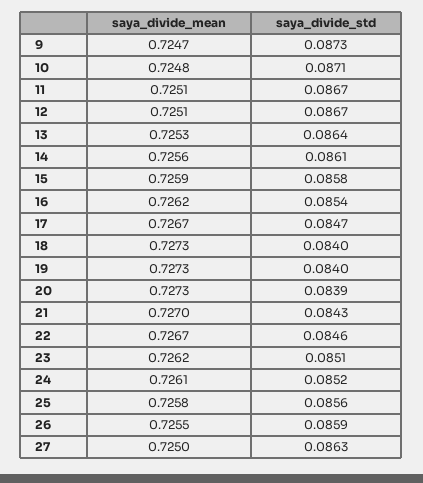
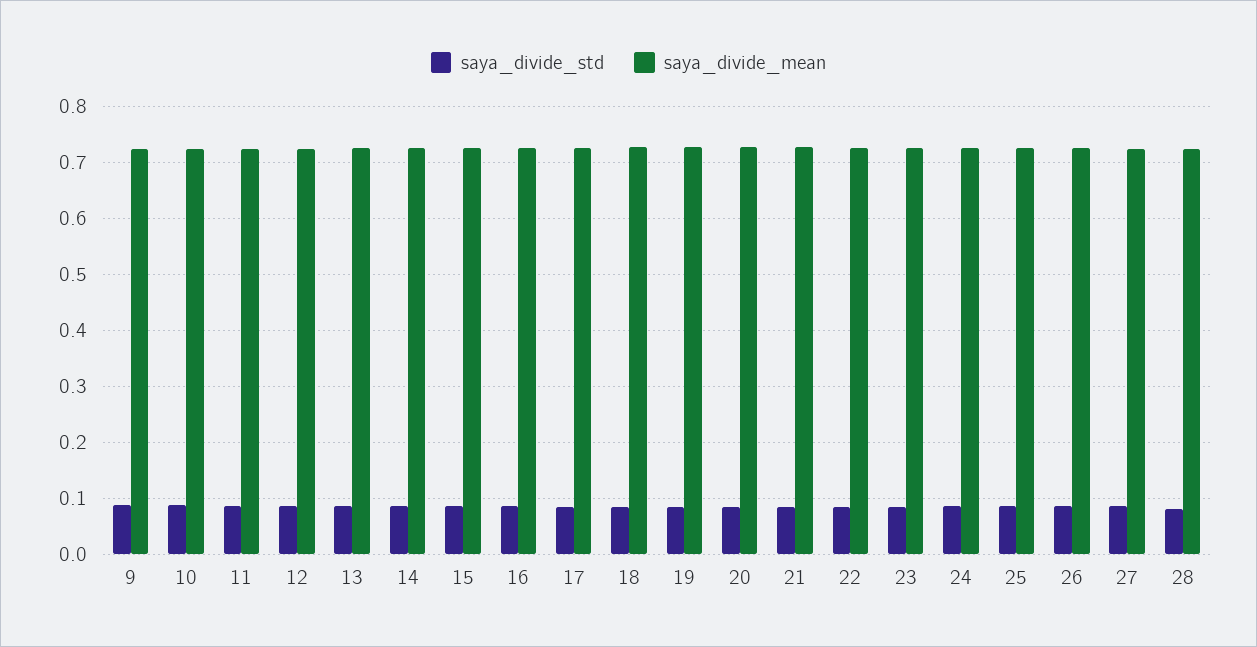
  {
    "saya_divide_mean": {
      "9": 0.7247,
      "10": 0.7248,
      "11": 0.7251,
      "12": 0.7251,
      "13": 0.7253,
      "14": 0.7256,
      "15": 0.7259,
      "16": 0.7262,
      "17": 0.7267,
      "18": 0.7273,
      "19": 0.7273,
      "20": 0.7273,
      "21": 0.727,
      "22": 0.7267,
      "23": 0.7262,
      "24": 0.7261,
      "25": 0.7258,
      "26": 0.7255,
-     "27": 0.725
+     "27": 0.725,
+     "28": 0.72
    },
    "saya_divide_std": {
      "9": 0.0873,
      "10": 0.0871,
      "11": 0.0867,
      "12": 0.0867,
      "13": 0.0864,
      "14": 0.0861,
      "15": 0.0858,
      "16": 0.0854,
      "17": 0.0847,
      "18": 0.084,
      "19": 0.084,
      "20": 0.0839,
      "21": 0.0843,
      "22": 0.0846,
      "23": 0.0851,
      "24": 0.0852,
      "25": 0.0856,
      "26": 0.0859,
-     "27": 0.0863
+     "27": 0.0863,
+     "28": 0.08
    }
  }

